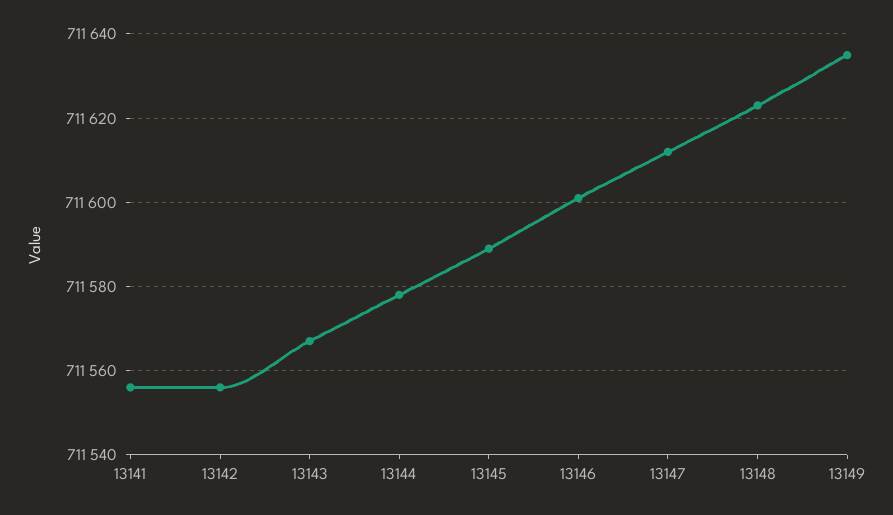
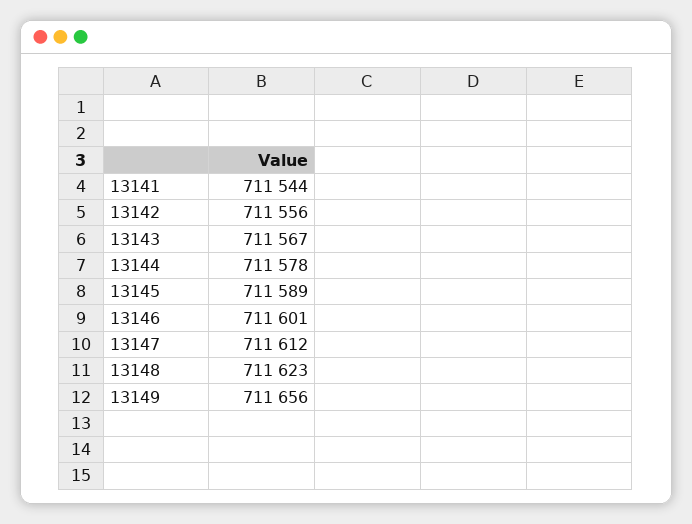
  {
-   "13141": 711555,
+   "13141": 711544,
    "13142": 711556,
    "13143": 711567,
    "13144": 711578,
    "13145": 711589,
    "13146": 711601,
    "13147": 711612,
    "13148": 711623,
-   "13149": 711635
+   "13149": 711656
  }

